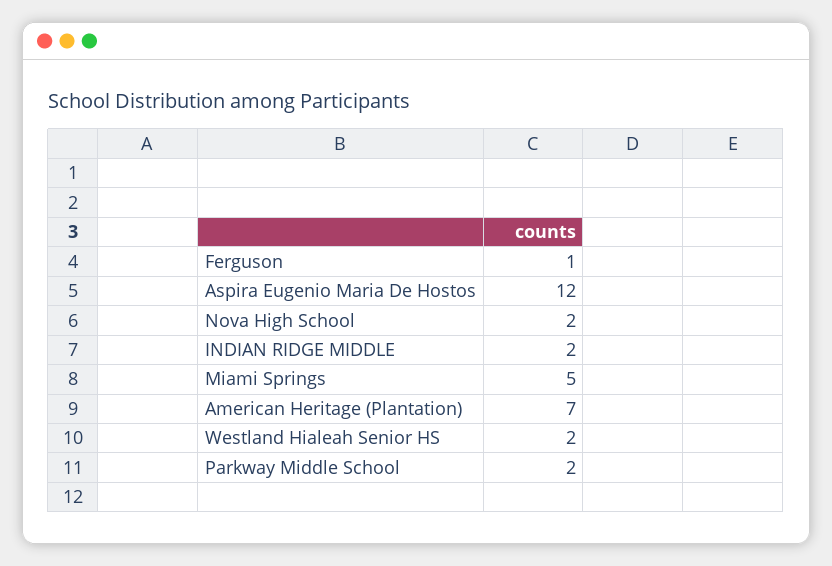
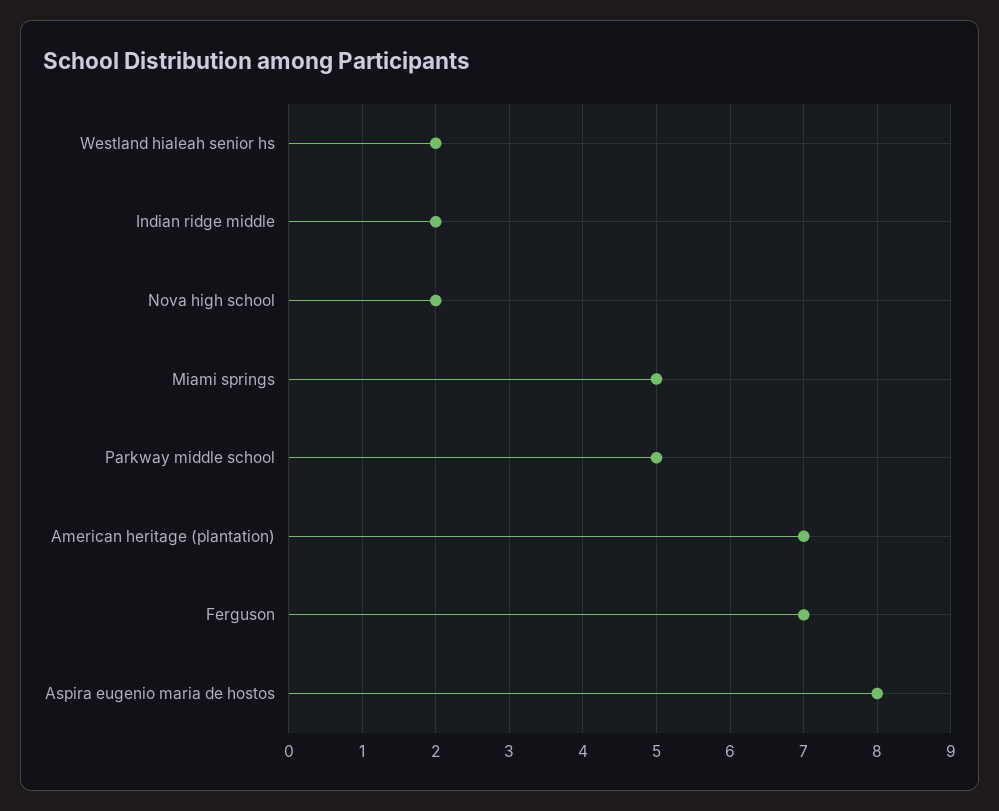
  {
-   "Ferguson": 1,
+   "Ferguson": 7,
-   "Aspira Eugenio Maria De Hostos": 12,
+   "Aspira Eugenio Maria De Hostos": 8,
    "Nova High School": 2,
    "INDIAN RIDGE MIDDLE": 2,
    "Miami Springs": 5,
    "American Heritage (Plantation)": 7,
    "Westland Hialeah Senior HS": 2,
-   "Parkway Middle School": 2
+   "Parkway Middle School": 5
  }

